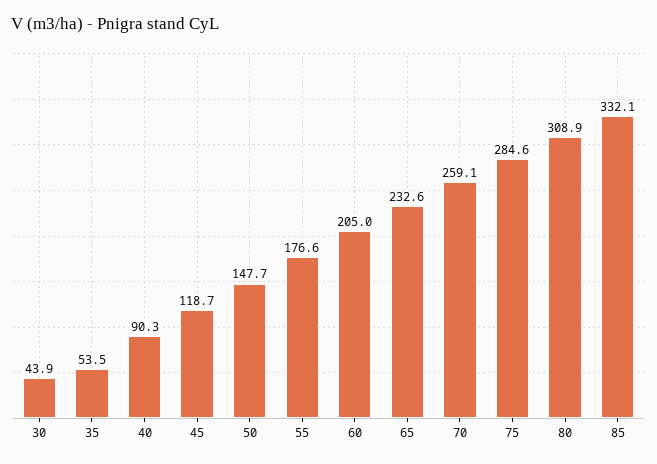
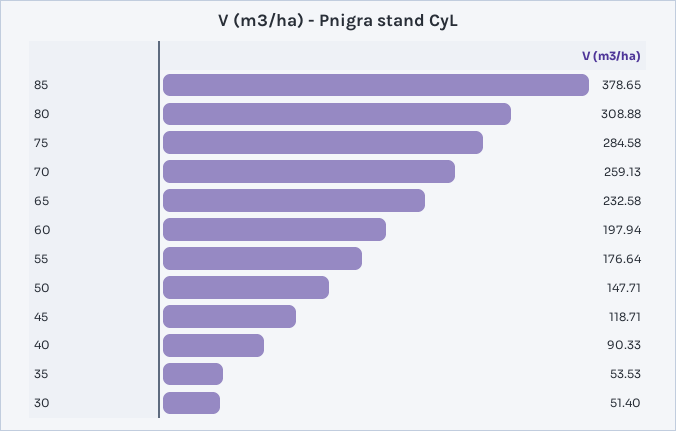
  {
-   "30": 43.9,
+   "30": 51.4,
    "35": 53.53,
    "40": 90.33,
    "45": 118.71,
    "50": 147.71,
    "55": 176.64,
-   "60": 205,
+   "60": 197.94,
    "65": 232.58,
    "70": 259.13,
    "75": 284.58,
    "80": 308.88,
-   "85": 332.1
+   "85": 378.65
  }

